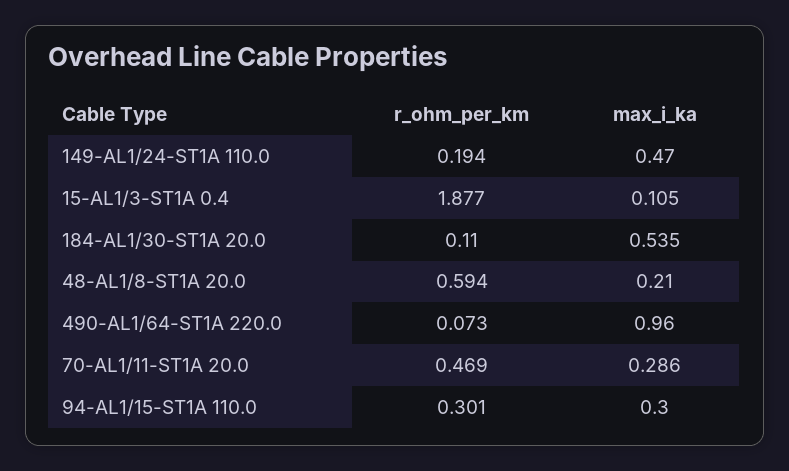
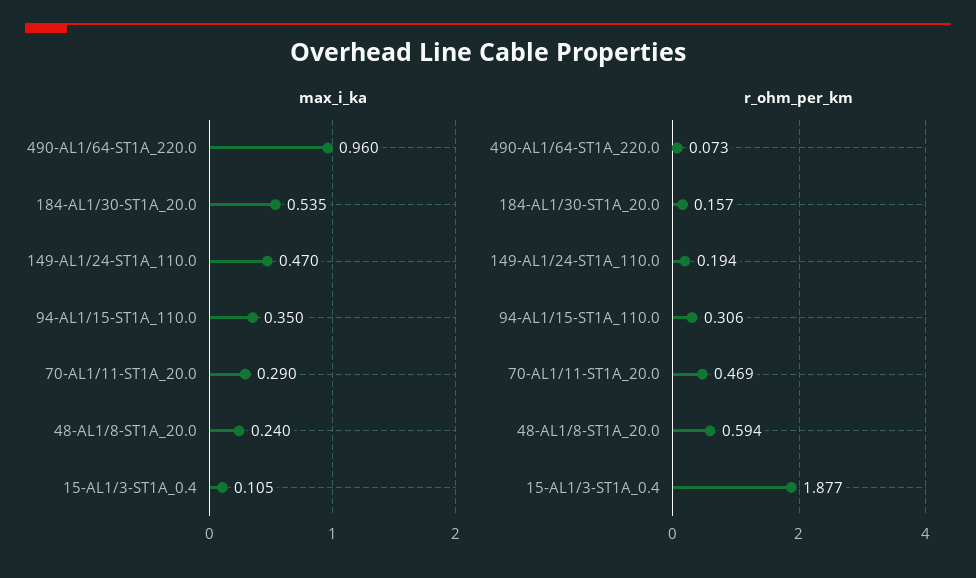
  {
    "r_ohm_per_km": {
      "149-AL1/24-ST1A 110.0": 0.194,
      "15-AL1/3-ST1A 0.4": 1.877,
-     "184-AL1/30-ST1A 20.0": 0.11,
+     "184-AL1/30-ST1A 20.0": 0.157,
      "48-AL1/8-ST1A 20.0": 0.594,
      "490-AL1/64-ST1A 220.0": 0.073,
      "70-AL1/11-ST1A 20.0": 0.469,
-     "94-AL1/15-ST1A 110.0": 0.301
+     "94-AL1/15-ST1A 110.0": 0.306
    },
    "max_i_ka": {
      "149-AL1/24-ST1A 110.0": 0.47,
      "15-AL1/3-ST1A 0.4": 0.105,
      "184-AL1/30-ST1A 20.0": 0.535,
-     "48-AL1/8-ST1A 20.0": 0.21,
+     "48-AL1/8-ST1A 20.0": 0.24,
      "490-AL1/64-ST1A 220.0": 0.96,
-     "70-AL1/11-ST1A 20.0": 0.286,
+     "70-AL1/11-ST1A 20.0": 0.29,
-     "94-AL1/15-ST1A 110.0": 0.3
+     "94-AL1/15-ST1A 110.0": 0.35
    }
  }

